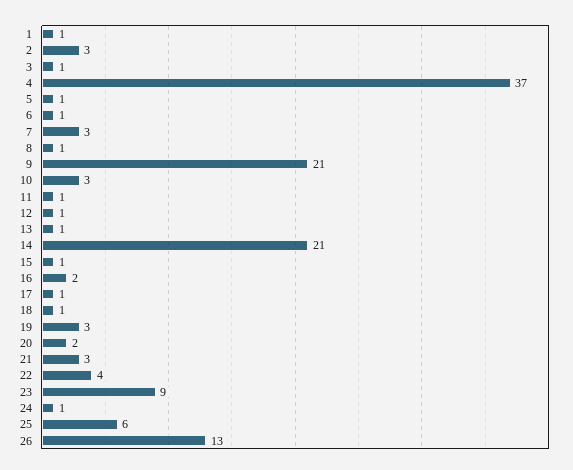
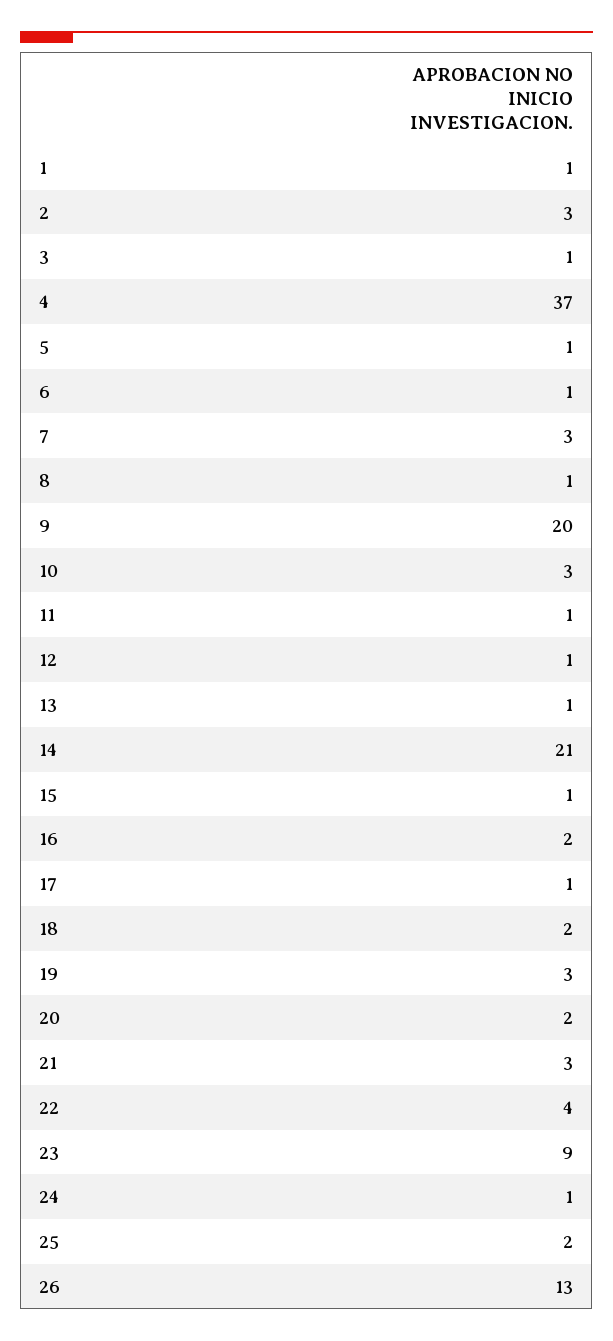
  {
    "1": 1,
    "2": 3,
    "3": 1,
    "4": 37,
    "5": 1,
    "6": 1,
    "7": 3,
    "8": 1,
-   "9": 21,
+   "9": 20,
    "10": 3,
    "11": 1,
    "12": 1,
    "13": 1,
    "14": 21,
    "15": 1,
    "16": 2,
    "17": 1,
-   "18": 1,
+   "18": 2,
    "19": 3,
    "20": 2,
    "21": 3,
    "22": 4,
    "23": 9,
    "24": 1,
-   "25": 6,
+   "25": 2,
    "26": 13
  }

